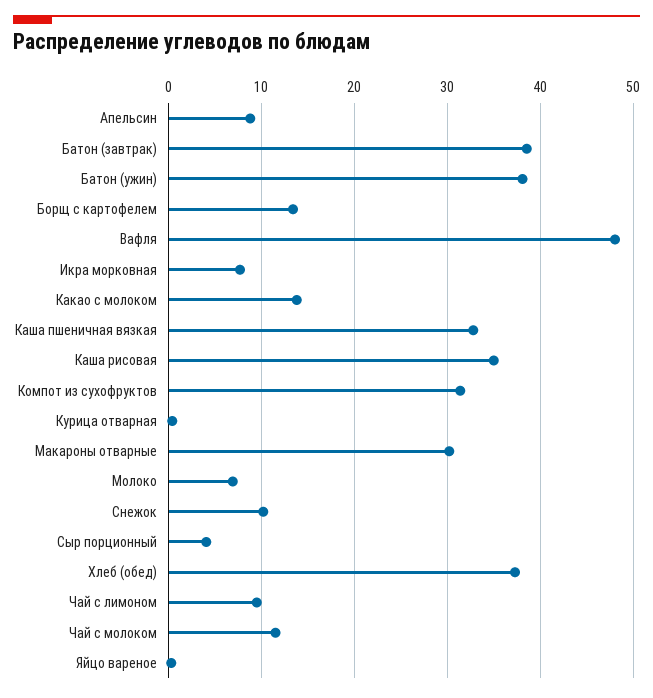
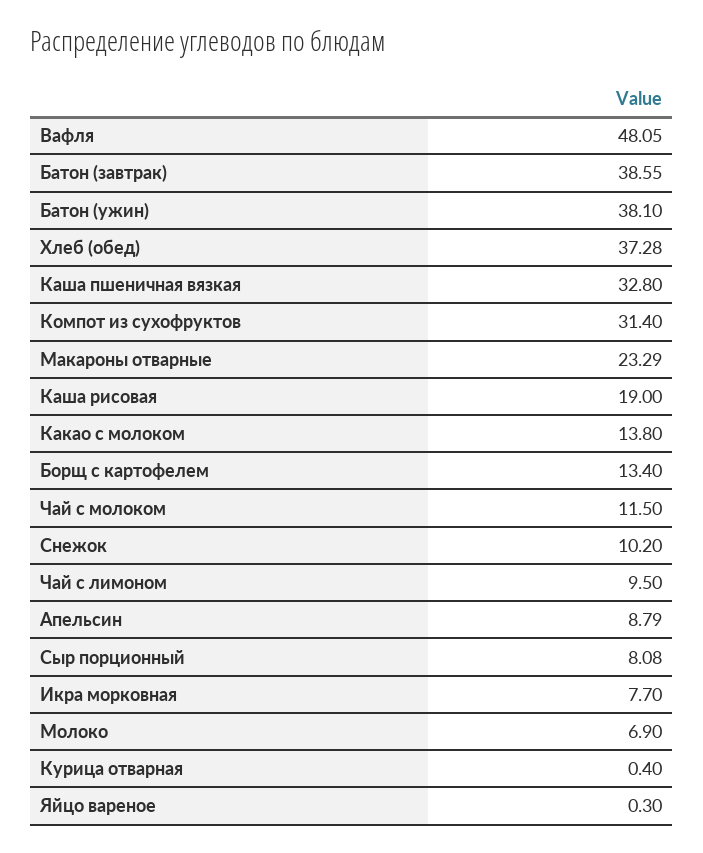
  {
    "Апельсин": 8.79,
    "Батон (завтрак)": 38.55,
    "Батон (ужин)": 38.1,
    "Борщ с картофелем": 13.4,
    "Вафля": 48.05,
    "Икра морковная": 7.7,
    "Какао с молоком": 13.8,
    "Каша пшеничная вязкая": 32.8,
-   "Каша рисовая": 35,
+   "Каша рисовая": 19,
    "Компот из сухофруктов": 31.4,
    "Курица отварная": 0.4,
-   "Макароны отварные": 30,
+   "Макароны отварные": 23.29,
    "Молоко": 6.9,
    "Снежок": 10.2,
-   "Сыр порционный": 4,
+   "Сыр порционный": 8.08,
    "Хлеб (обед)": 37.28,
    "Чай с лимоном": 9.5,
    "Чай с молоком": 11.5,
    "Яйцо вареное": 0.3
  }

